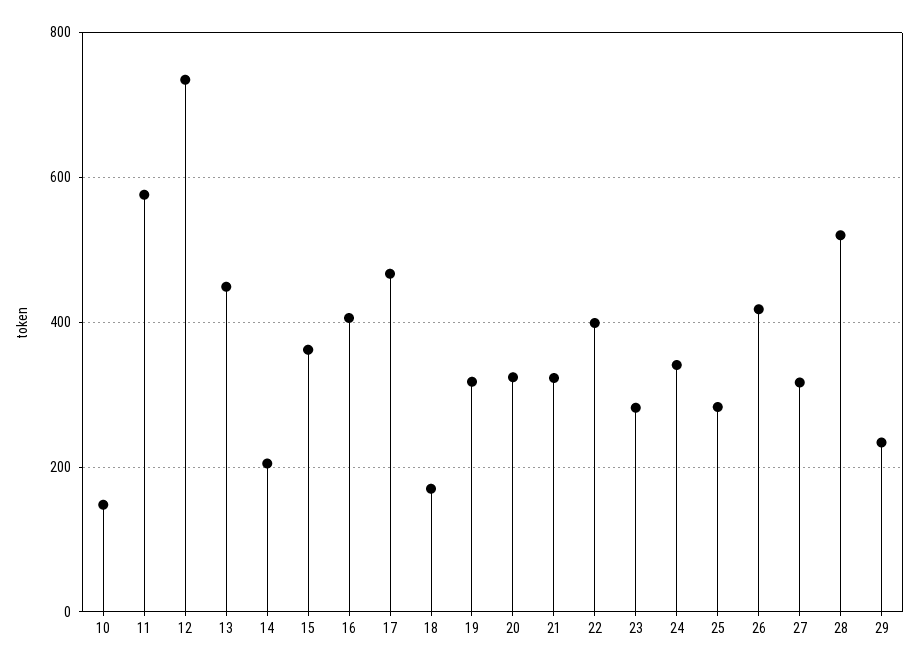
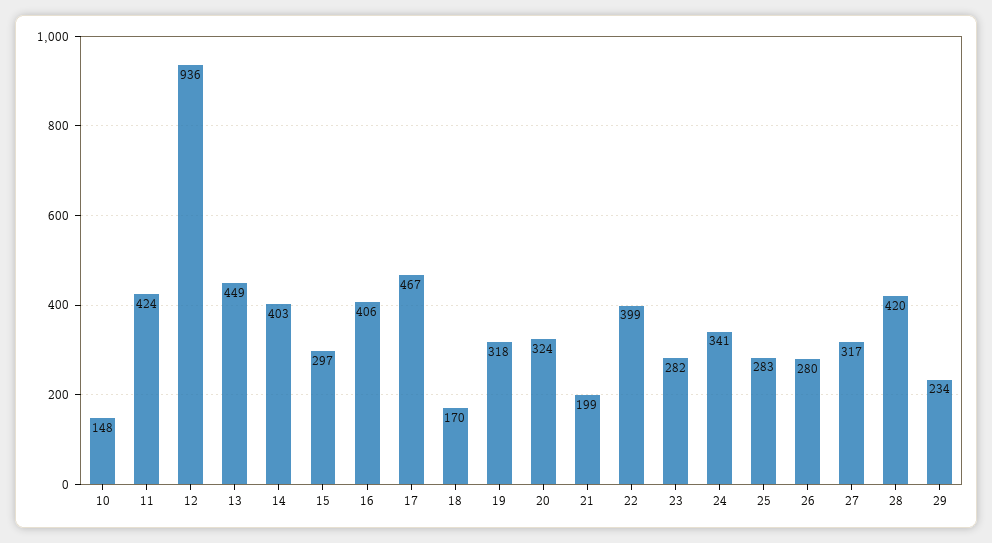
  {
    "10": 148,
-   "11": 580,
+   "11": 424,
-   "12": 740,
+   "12": 936,
    "13": 449,
-   "14": 200,
+   "14": 403,
-   "15": 360,
+   "15": 297,
    "16": 406,
    "17": 467,
    "18": 170,
    "19": 318,
    "20": 324,
-   "21": 320,
+   "21": 199,
    "22": 399,
    "23": 282,
    "24": 341,
    "25": 283,
-   "26": 420,
+   "26": 280,
    "27": 317,
-   "28": 520,
+   "28": 420,
    "29": 234
  }

